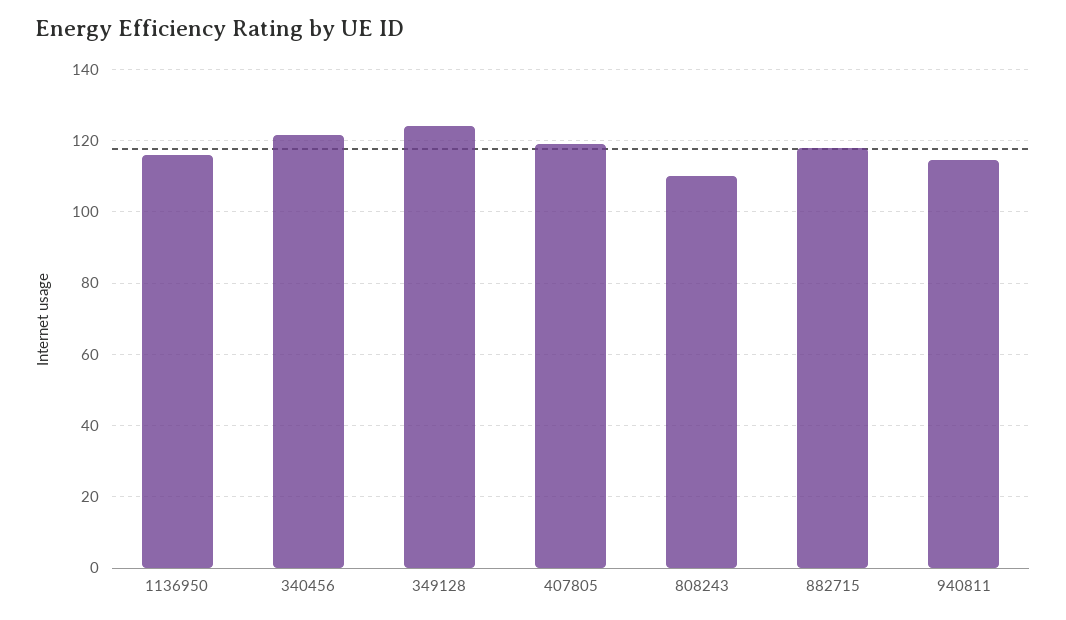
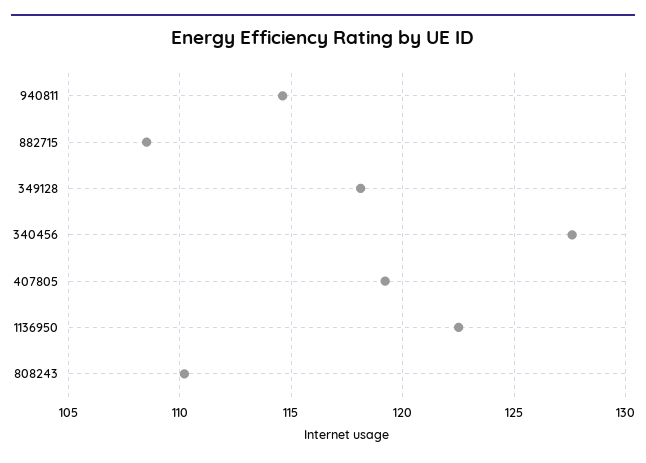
  {
-   "1136950": 116,
+   "1136950": 122.5,
-   "340456": 122,
+   "340456": 127.5,
-   "349128": 124,
+   "349128": 118,
    "407805": 119,
    "808243": 110,
-   "882715": 118,
+   "882715": 108.5,
    "940811": 114.5
  }

